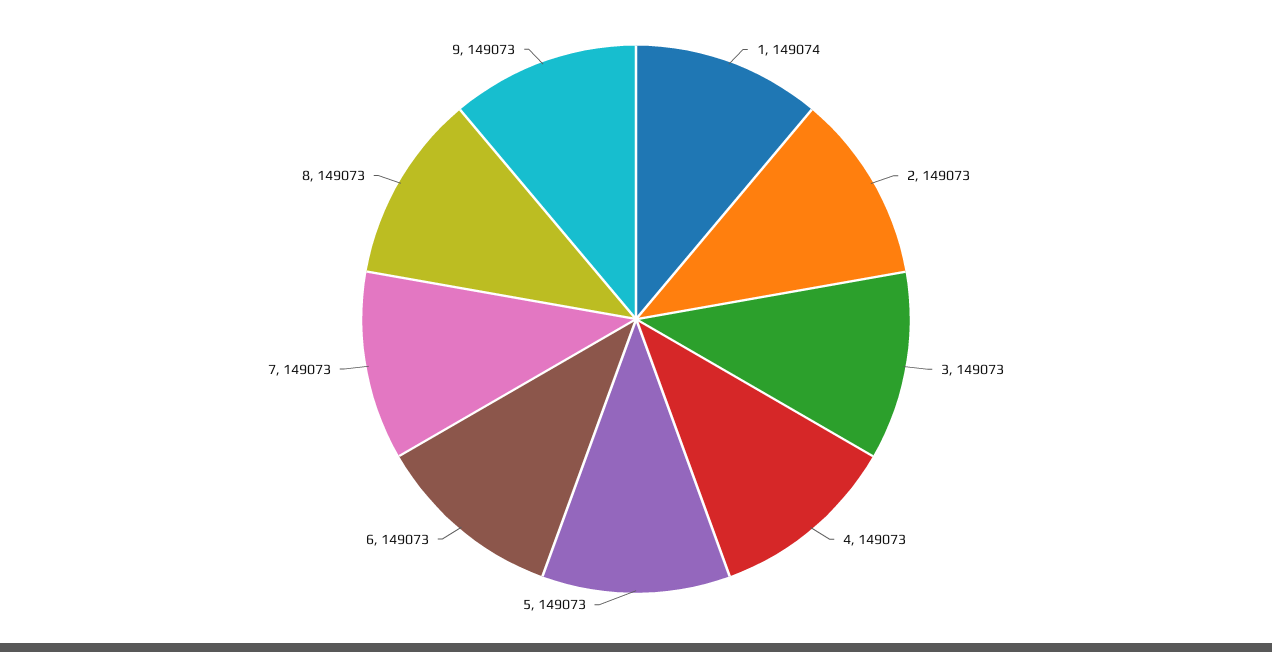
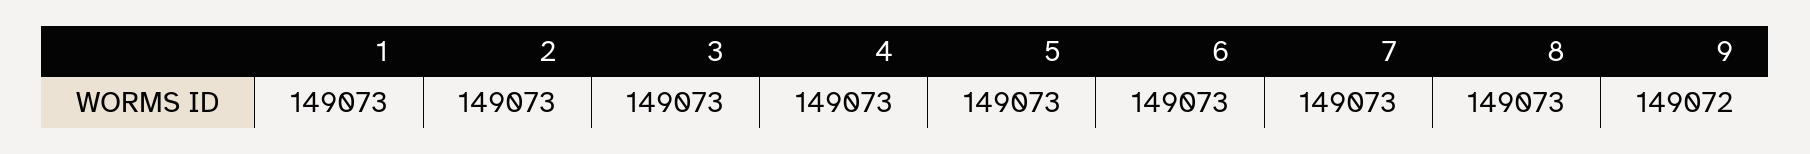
  {
-   "1": 149074,
+   "1": 149073,
    "2": 149073,
    "3": 149073,
    "4": 149073,
    "5": 149073,
    "6": 149073,
    "7": 149073,
    "8": 149073,
-   "9": 149073
+   "9": 149072
  }

